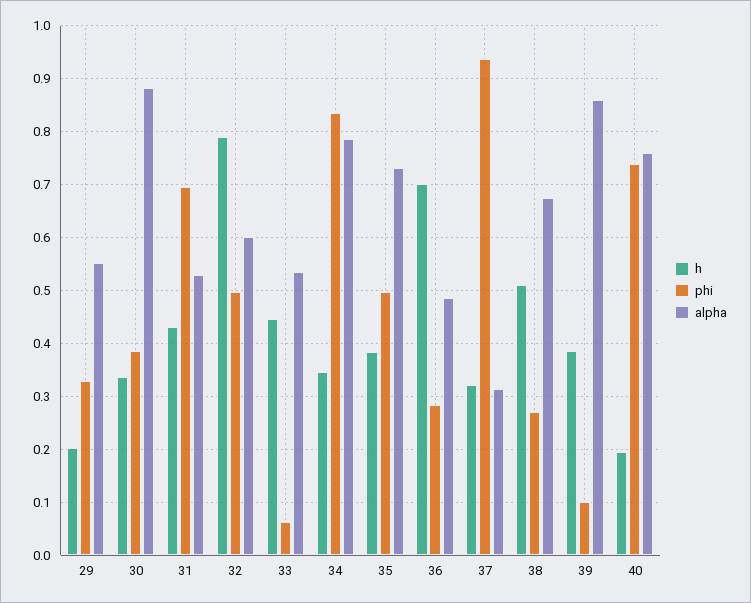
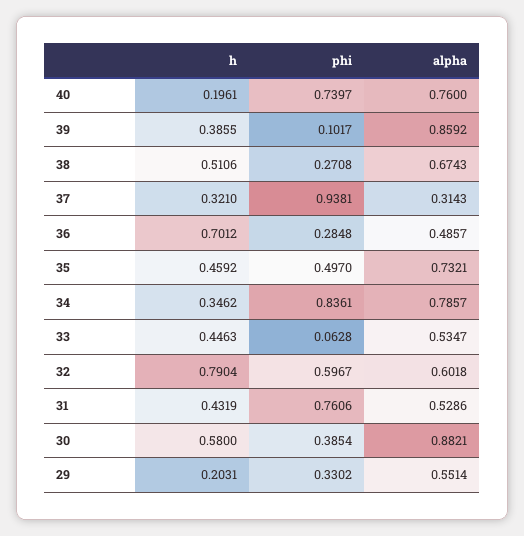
  {
    "h": {
      "29": 0.2031,
-     "30": 0.34,
+     "30": 0.58,
      "31": 0.4319,
      "32": 0.7904,
      "33": 0.4463,
      "34": 0.3462,
-     "35": 0.38,
+     "35": 0.4592,
      "36": 0.7012,
      "37": 0.321,
      "38": 0.5106,
      "39": 0.3855,
      "40": 0.1961
    },
    "phi": {
      "29": 0.3302,
      "30": 0.3854,
-     "31": 0.7,
+     "31": 0.7606,
-     "32": 0.5,
+     "32": 0.5967,
      "33": 0.0628,
      "34": 0.8361,
      "35": 0.497,
      "36": 0.2848,
      "37": 0.9381,
      "38": 0.2708,
      "39": 0.1017,
      "40": 0.7397
    },
    "alpha": {
      "29": 0.5514,
      "30": 0.8821,
      "31": 0.5286,
      "32": 0.6018,
      "33": 0.5347,
      "34": 0.7857,
      "35": 0.7321,
      "36": 0.4857,
      "37": 0.3143,
      "38": 0.6743,
      "39": 0.8592,
      "40": 0.76
    }
  }

